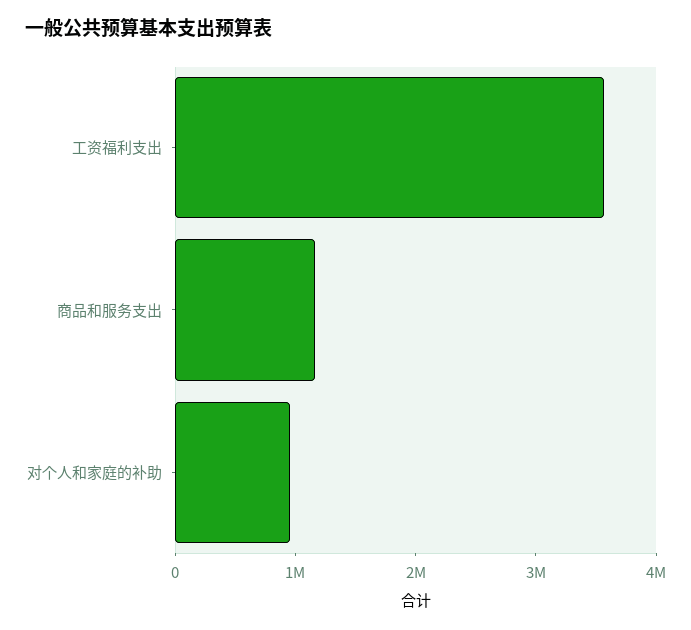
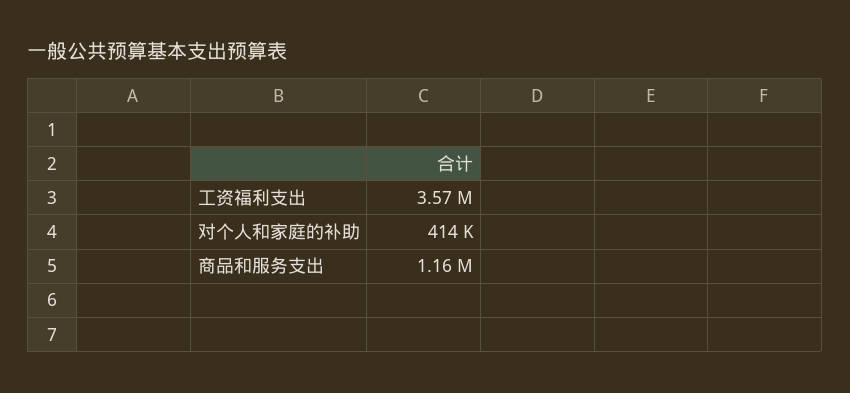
  {
    "工资福利支出": 3570000,
    "商品和服务支出": 1160000,
-   "对个人和家庭的补助": 1000000
+   "对个人和家庭的补助": 414000
  }

